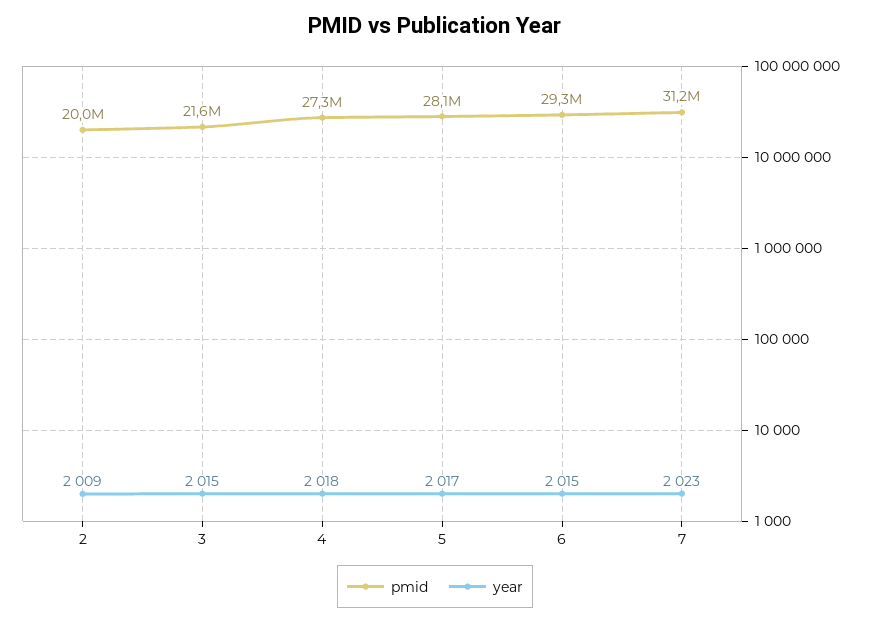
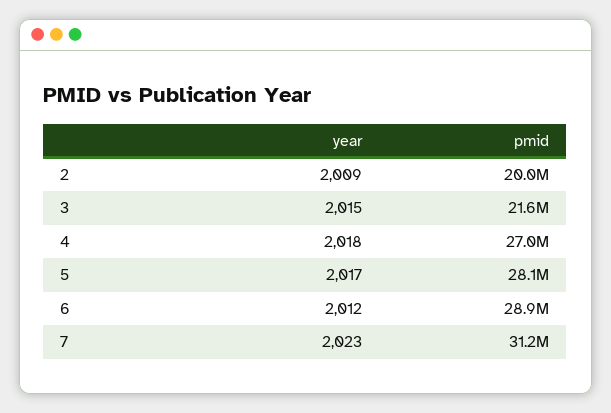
  {
    "pmid": {
      "2": 20000000,
      "3": 21600000,
-     "4": 27300000,
+     "4": 27000000,
      "5": 28100000,
-     "6": 29300000,
+     "6": 28900000,
      "7": 31200000
    },
    "year": {
      "2": 2009,
      "3": 2015,
      "4": 2018,
      "5": 2017,
-     "6": 2015,
+     "6": 2012,
      "7": 2023
    }
  }

